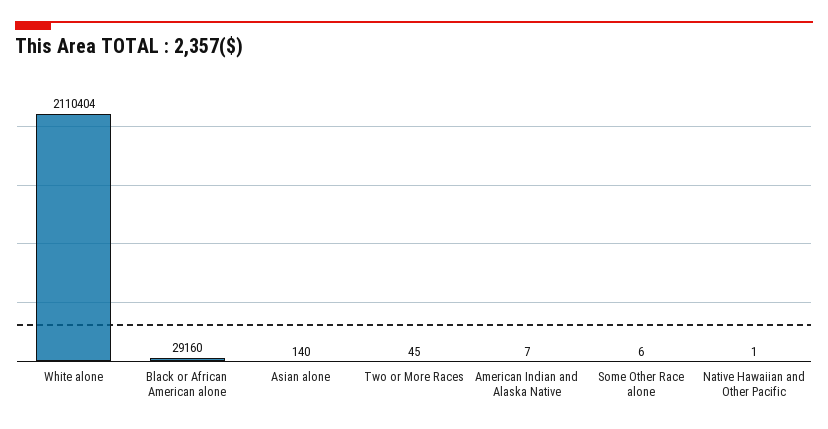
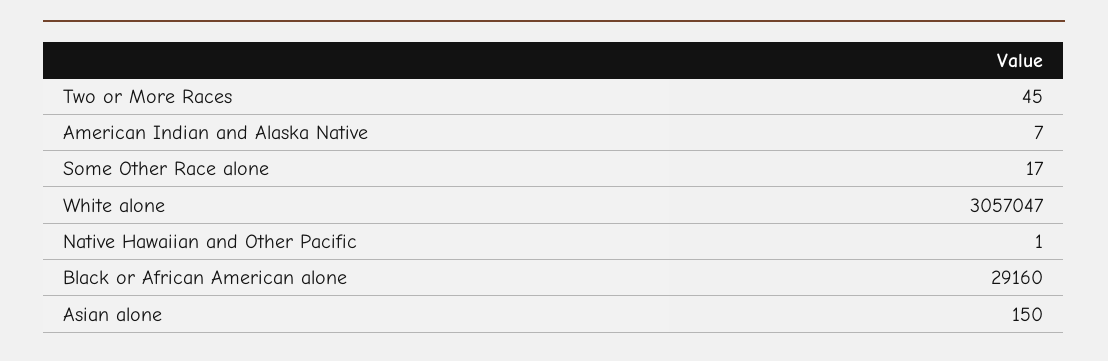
  {
-   "White alone": 2110404,
+   "White alone": 3057047,
    "Black or African American alone": 29160,
-   "Asian alone": 140,
+   "Asian alone": 150,
    "Two or More Races": 45,
    "American Indian and Alaska Native": 7,
-   "Some Other Race alone": 6,
+   "Some Other Race alone": 17,
    "Native Hawaiian and Other Pacific": 1
  }

